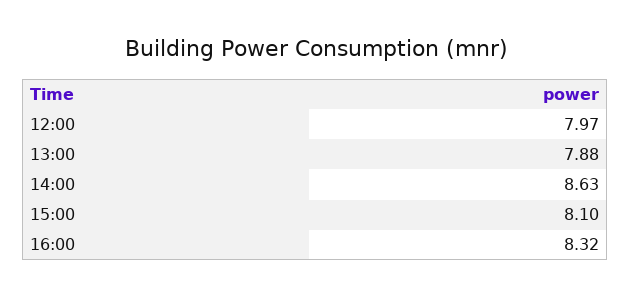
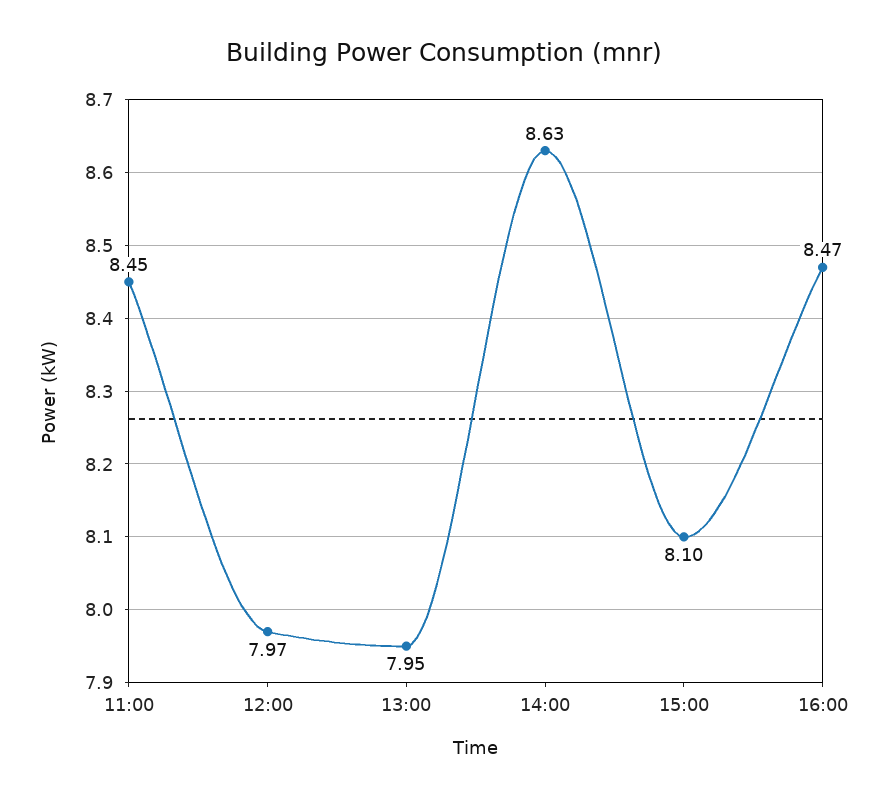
  {
    "12:00": 7.97,
-   "13:00": 7.88,
+   "13:00": 7.95,
    "14:00": 8.63,
    "15:00": 8.1,
-   "16:00": 8.32
+   "16:00": 8.47,
+   "11:00": 8.45
  }

